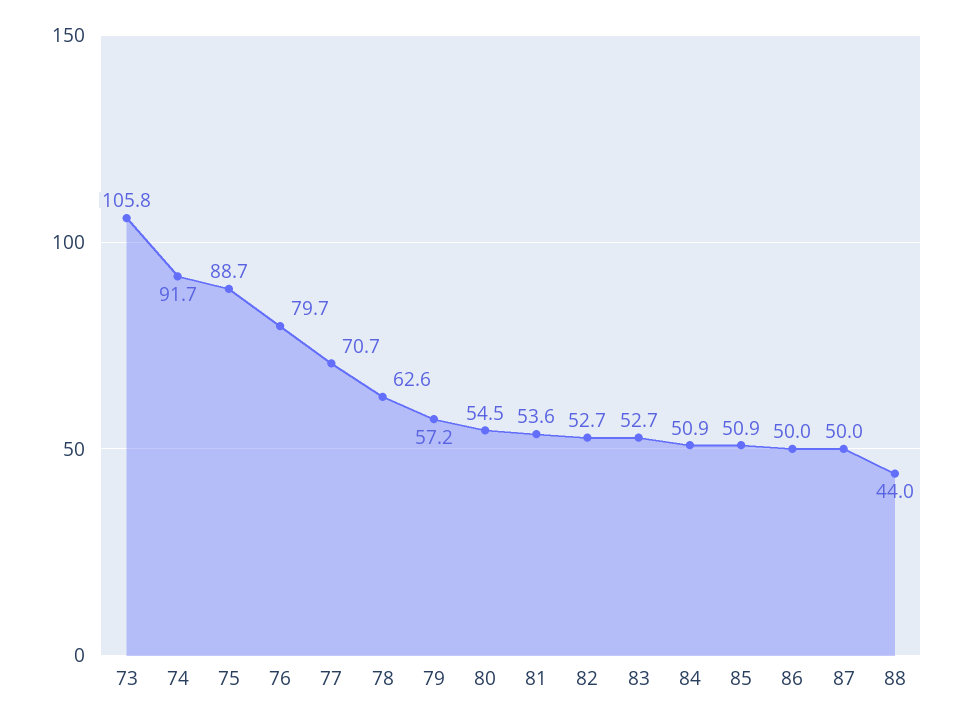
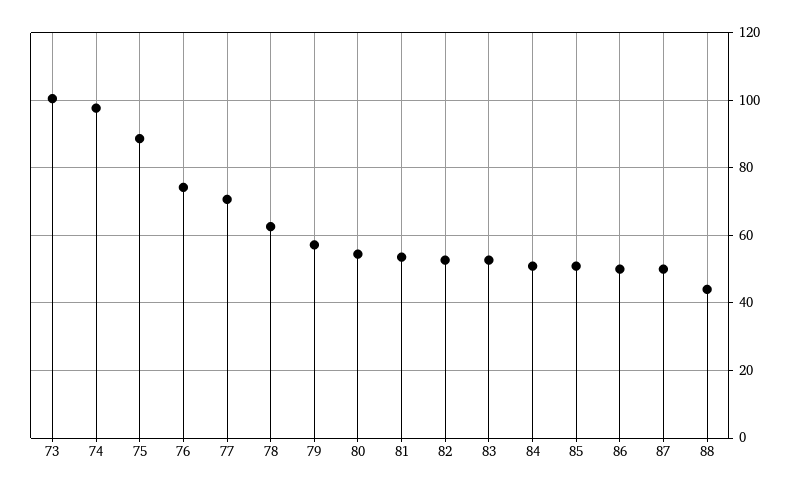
  {
-   "73": 105.8,
+   "73": 100,
-   "74": 91.7,
+   "74": 98,
    "75": 88.7,
-   "76": 79.7,
+   "76": 74,
    "77": 70.7,
    "78": 62.6,
    "79": 57.2,
    "80": 54.5,
    "81": 53.6,
    "82": 52.7,
    "83": 52.7,
    "84": 50.9,
    "85": 50.9,
    "86": 50,
    "87": 50,
    "88": 44
  }

